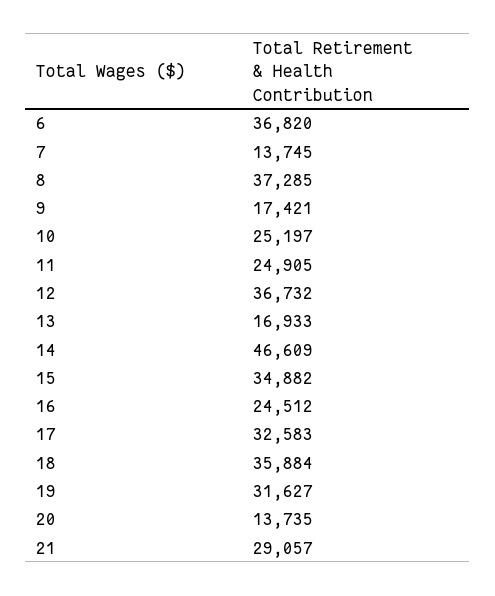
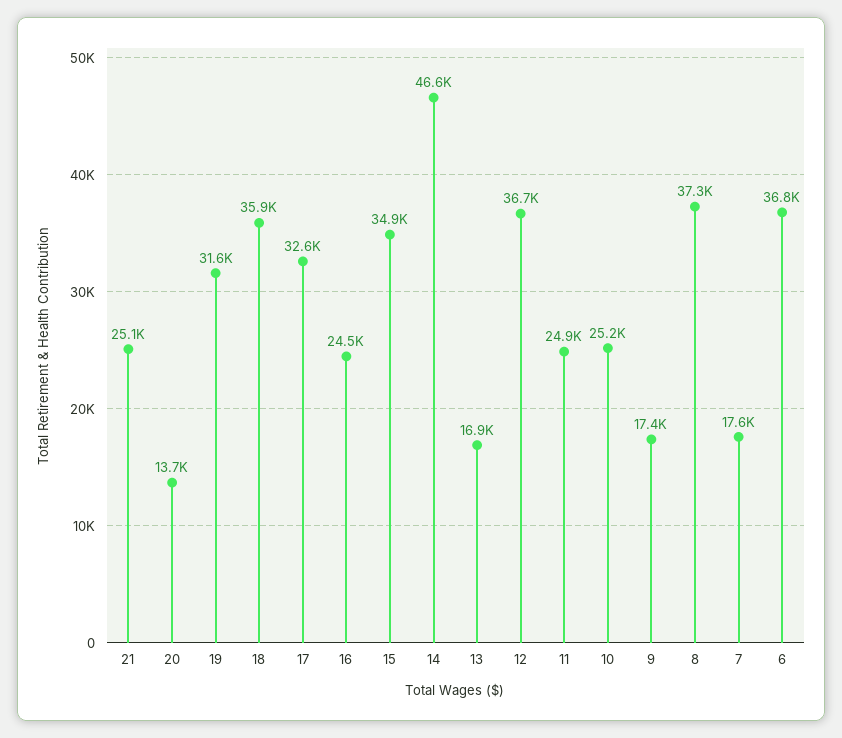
  {
    "6": 36820,
-   "7": 13745,
+   "7": 17600,
    "8": 37285,
    "9": 17421,
    "10": 25197,
    "11": 24905,
    "12": 36732,
    "13": 16933,
    "14": 46609,
    "15": 34882,
    "16": 24512,
    "17": 32583,
    "18": 35884,
    "19": 31627,
    "20": 13735,
-   "21": 29057
+   "21": 25100
  }

